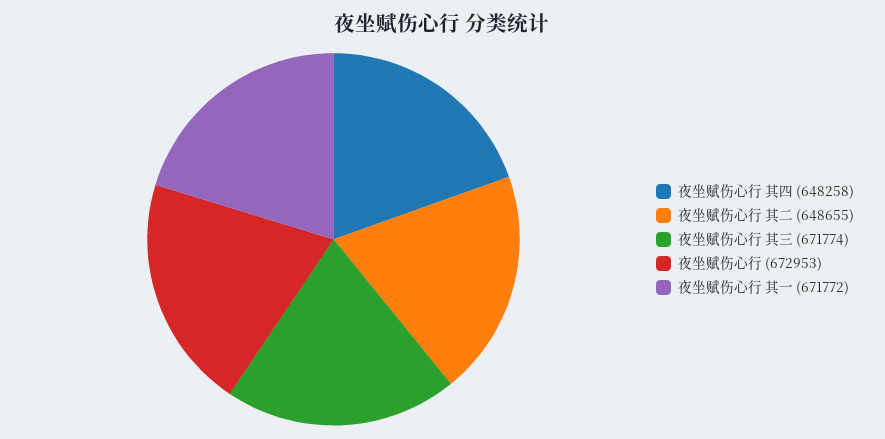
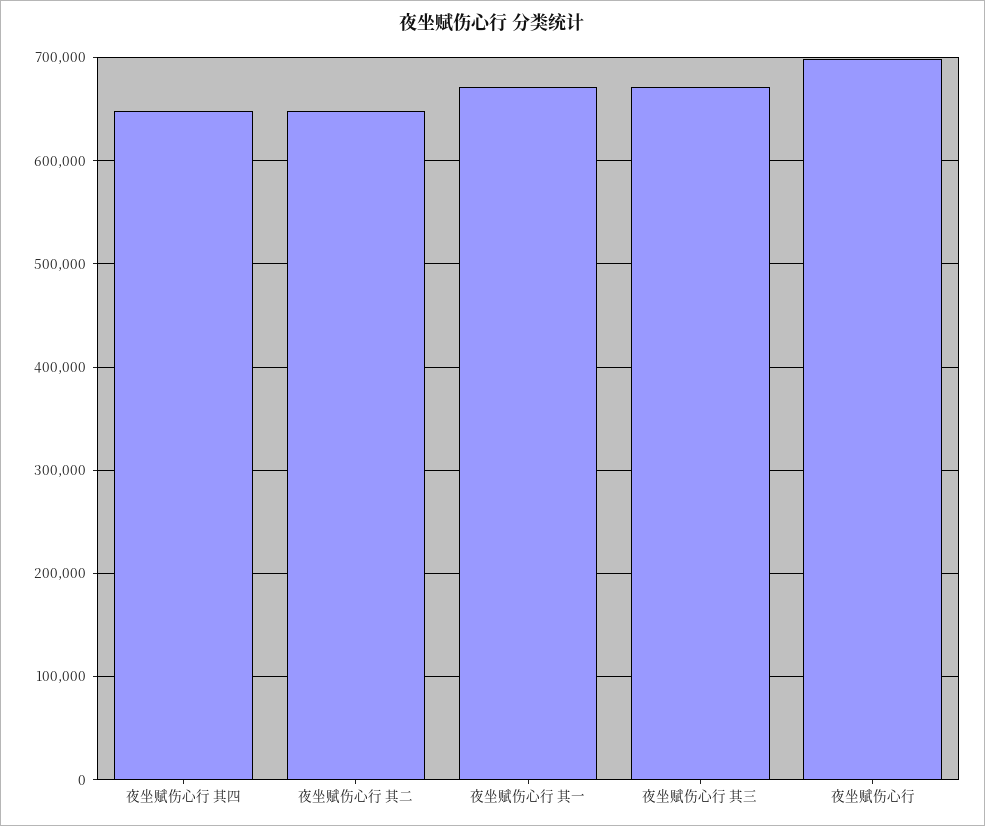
  {
    "夜坐赋伤心行 其四": 648258,
    "夜坐赋伤心行 其二": 648655,
    "夜坐赋伤心行 其三": 671774,
-   "夜坐赋伤心行": 672953,
+   "夜坐赋伤心行": 700000,
    "夜坐赋伤心行 其一": 671772
  }

